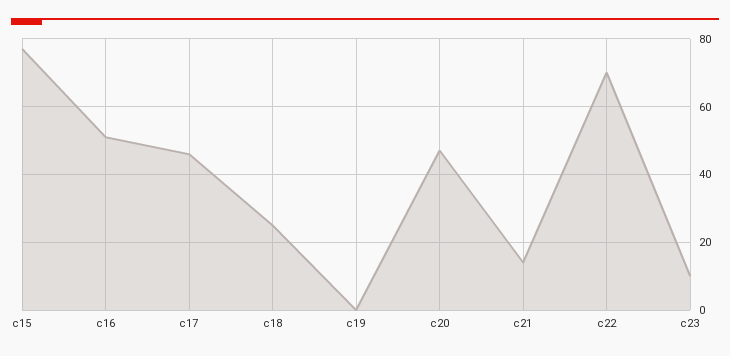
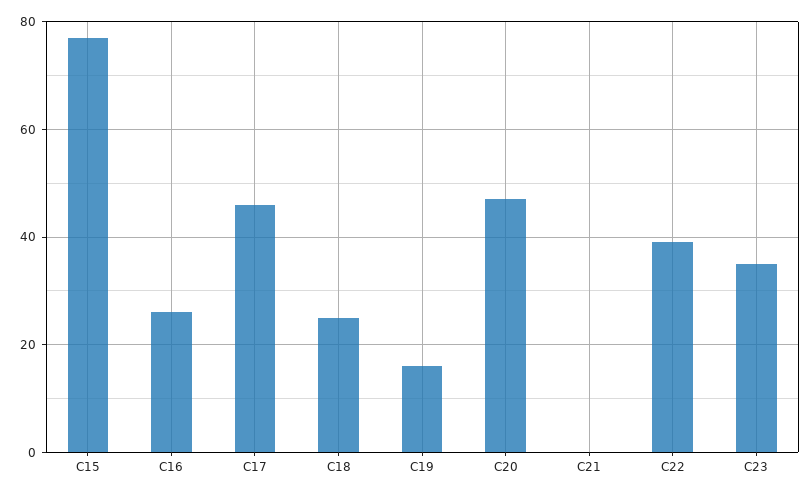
  {
    "c15": 75,
-   "c16": 50,
+   "c16": 25,
    "c17": 45,
    "c18": 25,
-   "c19": 0,
+   "c19": 15,
    "c20": 45,
-   "c21": 15,
+   "c21": 0,
-   "c22": 70,
+   "c22": 40,
-   "c23": 10
+   "c23": 35
  }

